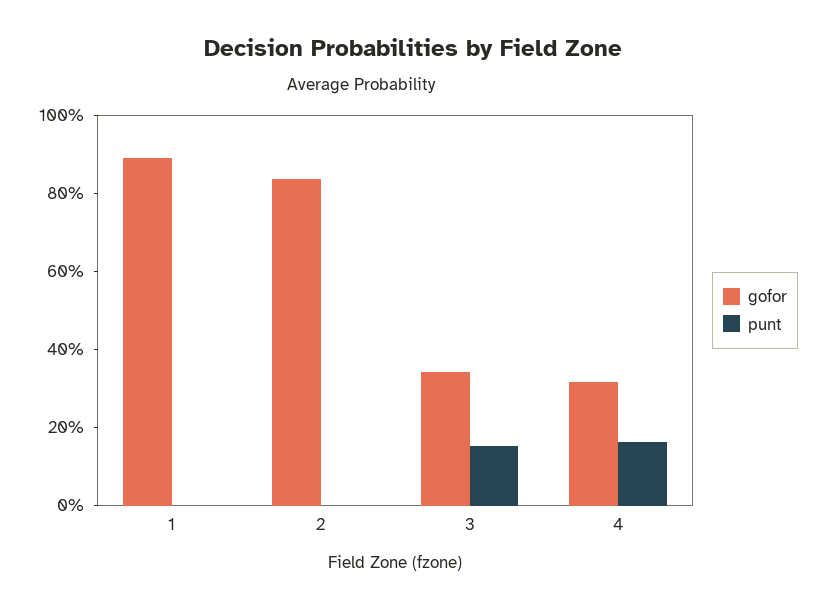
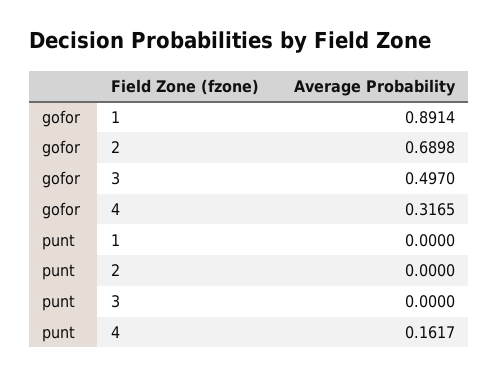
  {
    "gofor": {
      "1": 0.8914,
-     "2": 0.85,
+     "2": 0.6898,
-     "3": 0.35,
+     "3": 0.497,
      "4": 0.3165
    },
    "punt": {
      "1": 0,
      "2": 0,
-     "3": 0.15,
+     "3": 0,
      "4": 0.1617
    }
  }

